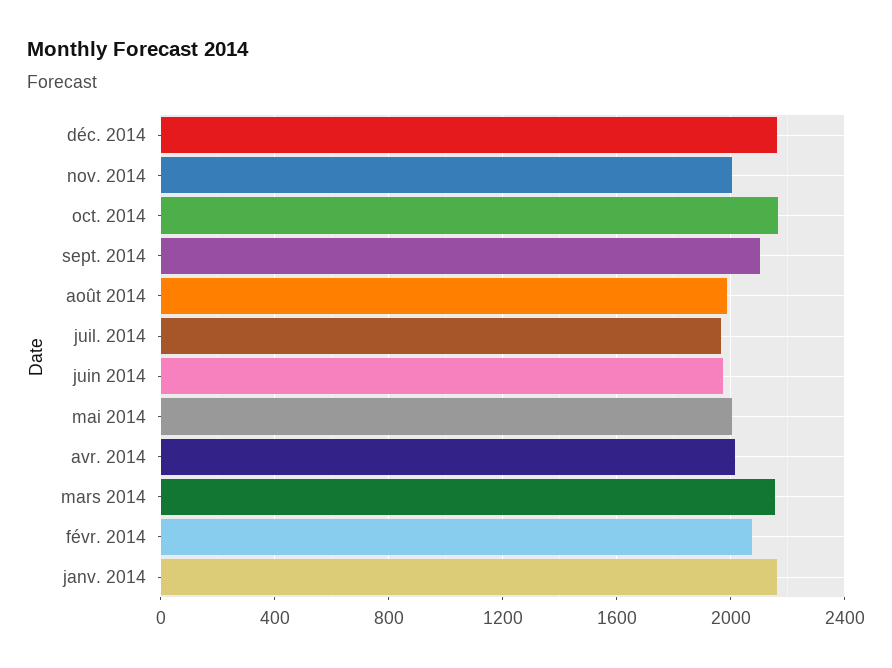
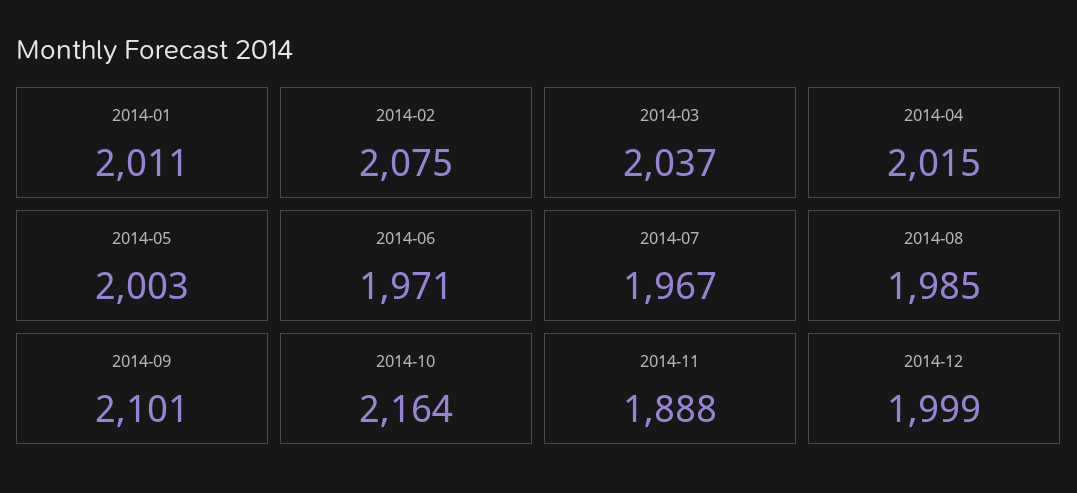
  {
-   "déc. 2014": 2150,
+   "déc. 2014": 1999,
-   "nov. 2014": 2000,
+   "nov. 2014": 1888,
    "oct. 2014": 2164,
    "sept. 2014": 2101,
    "août 2014": 1985,
    "juil. 2014": 1967,
    "juin 2014": 1971,
    "mai 2014": 2003,
    "avr. 2014": 2015,
-   "mars 2014": 2150,
+   "mars 2014": 2037,
    "févr. 2014": 2075,
-   "janv. 2014": 2150
+   "janv. 2014": 2011
  }

